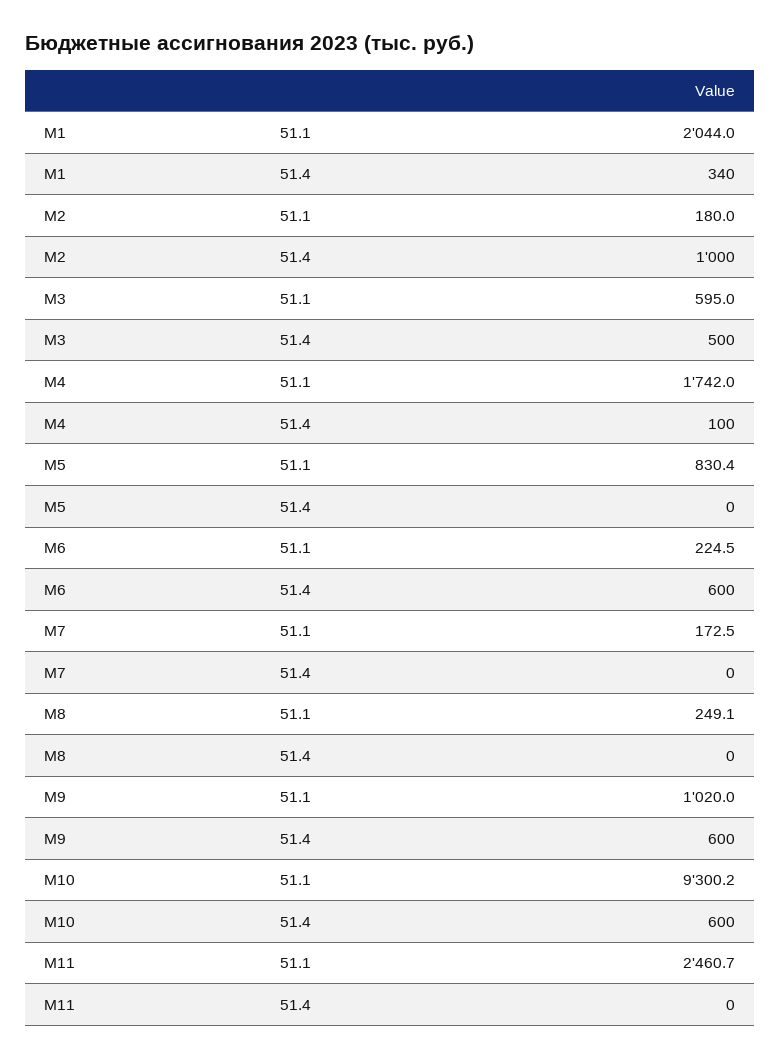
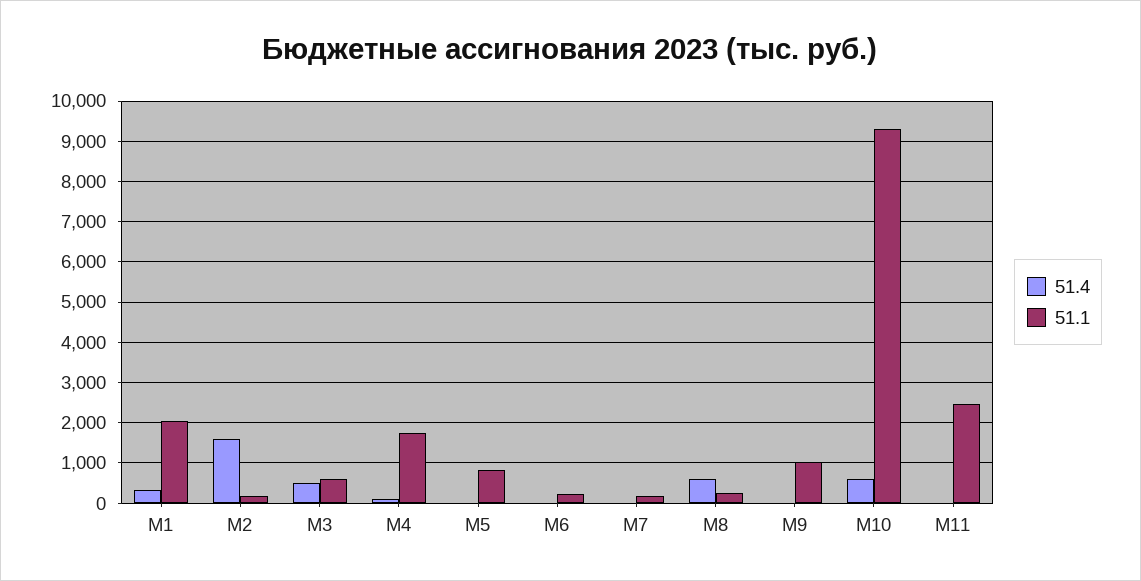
  {
    "51.1": {
      "M1": 2044,
      "M2": 180,
      "M3": 595,
      "M4": 1742,
      "M5": 830.4,
      "M6": 224.5,
      "M7": 172.5,
      "M8": 249.1,
      "M9": 1020,
      "M10": 9300.2,
      "M11": 2460.7
    },
    "51.4": {
      "M1": 340,
-     "M2": 1000,
+     "M2": 1600,
      "M3": 500,
      "M4": 100,
      "M5": 0,
-     "M6": 600,
+     "M6": 0,
      "M7": 0,
-     "M8": 0,
+     "M8": 600,
-     "M9": 600,
+     "M9": 0,
      "M10": 600,
      "M11": 0
    }
  }

